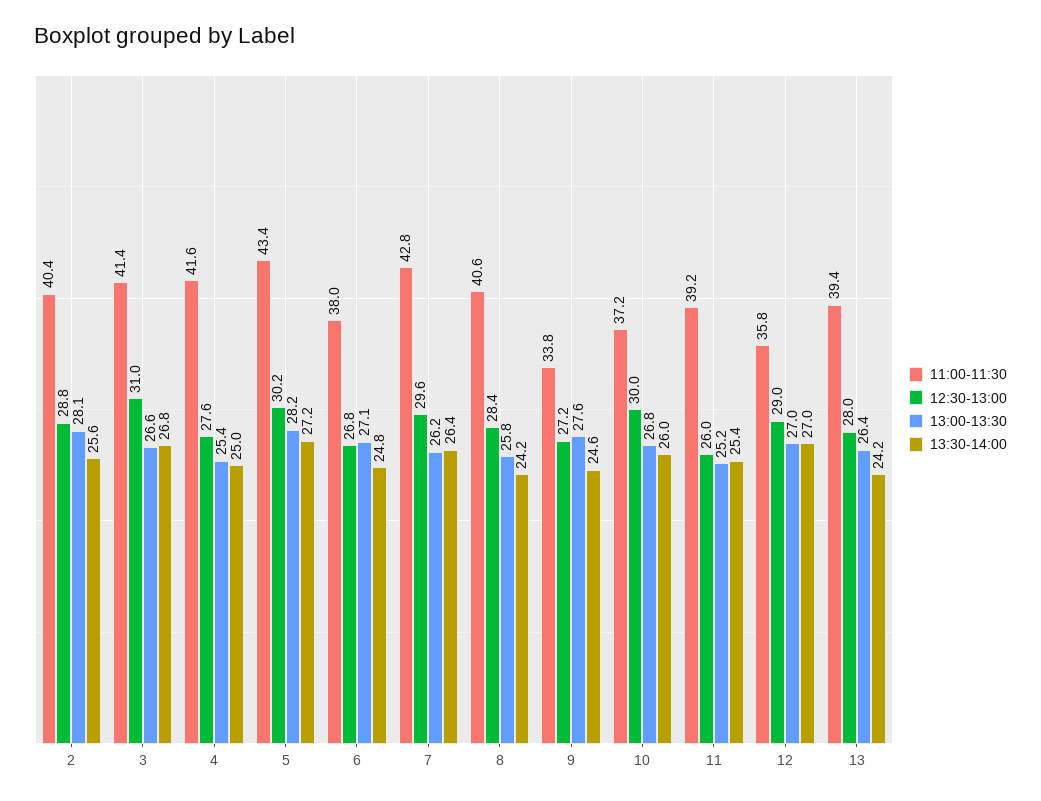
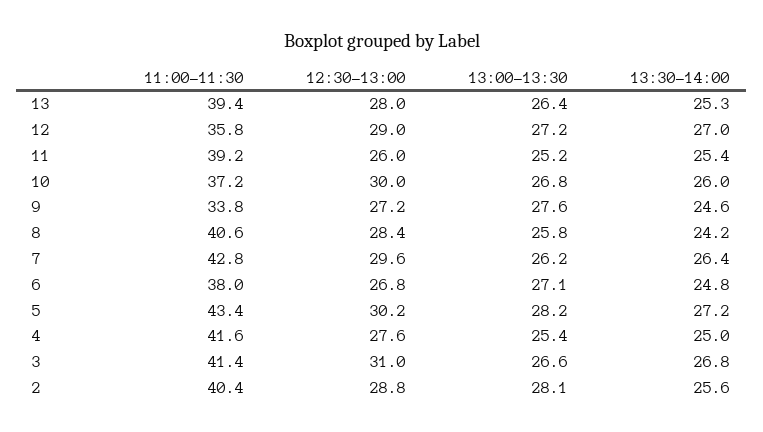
  {
    "11:00-11:30": {
      "2": 40.4,
      "3": 41.4,
      "4": 41.6,
      "5": 43.4,
      "6": 38,
      "7": 42.8,
      "8": 40.6,
      "9": 33.8,
      "10": 37.2,
      "11": 39.2,
      "12": 35.8,
      "13": 39.4
    },
    "12:30-13:00": {
      "2": 28.8,
      "3": 31,
      "4": 27.6,
      "5": 30.2,
      "6": 26.8,
      "7": 29.6,
      "8": 28.4,
      "9": 27.2,
      "10": 30,
      "11": 26,
      "12": 29,
      "13": 28
    },
    "13:00-13:30": {
      "2": 28.1,
      "3": 26.6,
      "4": 25.4,
      "5": 28.2,
      "6": 27.1,
      "7": 26.2,
      "8": 25.8,
      "9": 27.6,
      "10": 26.8,
      "11": 25.2,
-     "12": 27,
+     "12": 27.2,
      "13": 26.4
    },
    "13:30-14:00": {
      "2": 25.6,
      "3": 26.8,
      "4": 25,
      "5": 27.2,
      "6": 24.8,
      "7": 26.4,
      "8": 24.2,
      "9": 24.6,
      "10": 26,
      "11": 25.4,
      "12": 27,
-     "13": 24.2
+     "13": 25.3
    }
  }

